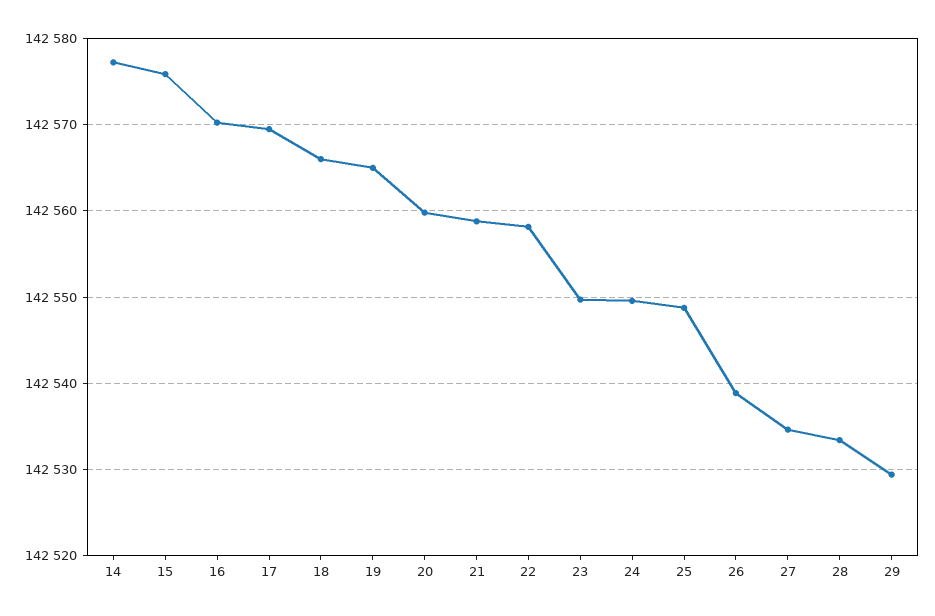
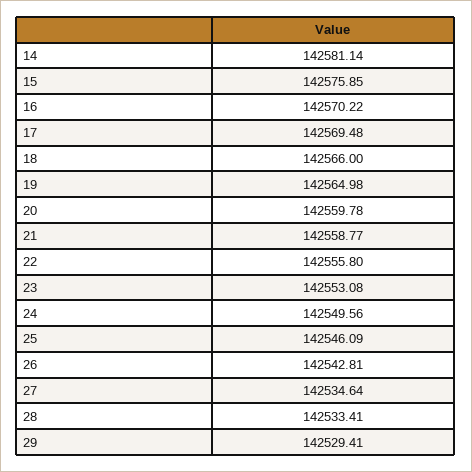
  {
-   "14": 142577,
+   "14": 142581.14,
    "15": 142575.85,
    "16": 142570.22,
    "17": 142569.48,
    "18": 142566,
    "19": 142564.98,
    "20": 142559.78,
    "21": 142558.77,
-   "22": 142558,
+   "22": 142555.8,
-   "23": 142550,
+   "23": 142553.08,
    "24": 142549.56,
-   "25": 142549,
+   "25": 142546.09,
-   "26": 142539,
+   "26": 142542.81,
    "27": 142534.64,
    "28": 142533.41,
    "29": 142529.41
  }

